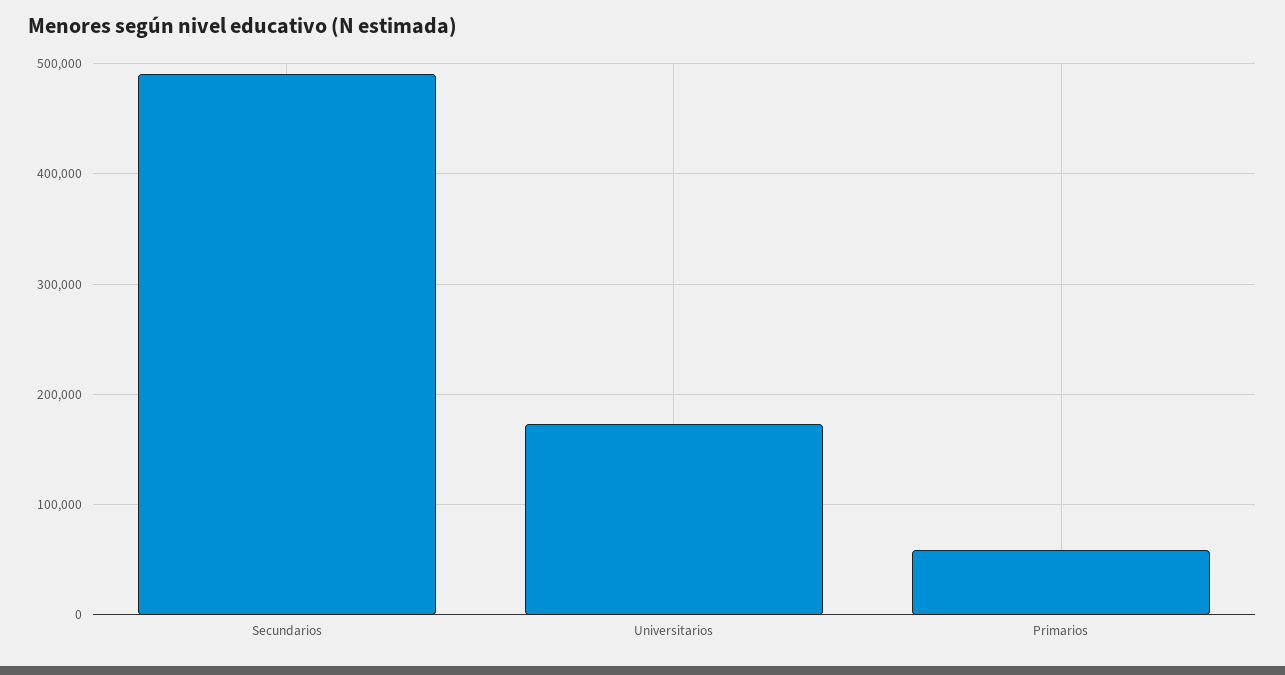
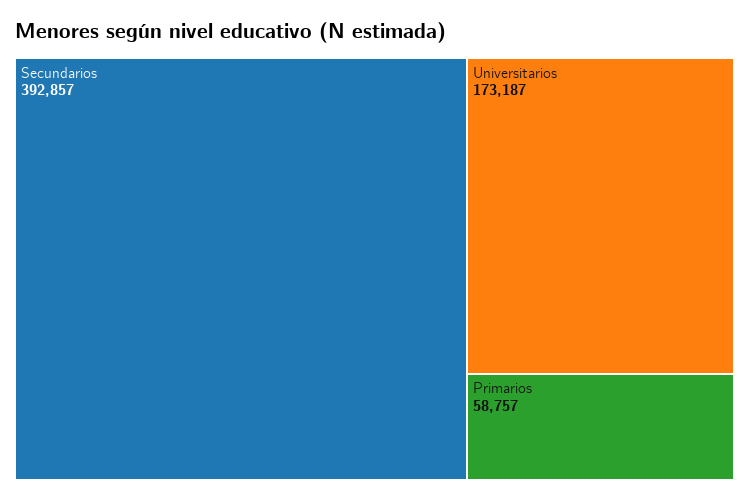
  {
-   "Secundarios": 490000,
+   "Secundarios": 392857,
    "Universitarios": 173187,
    "Primarios": 58757
  }

